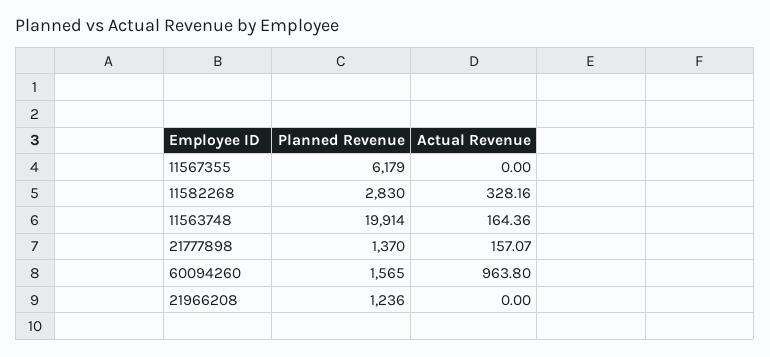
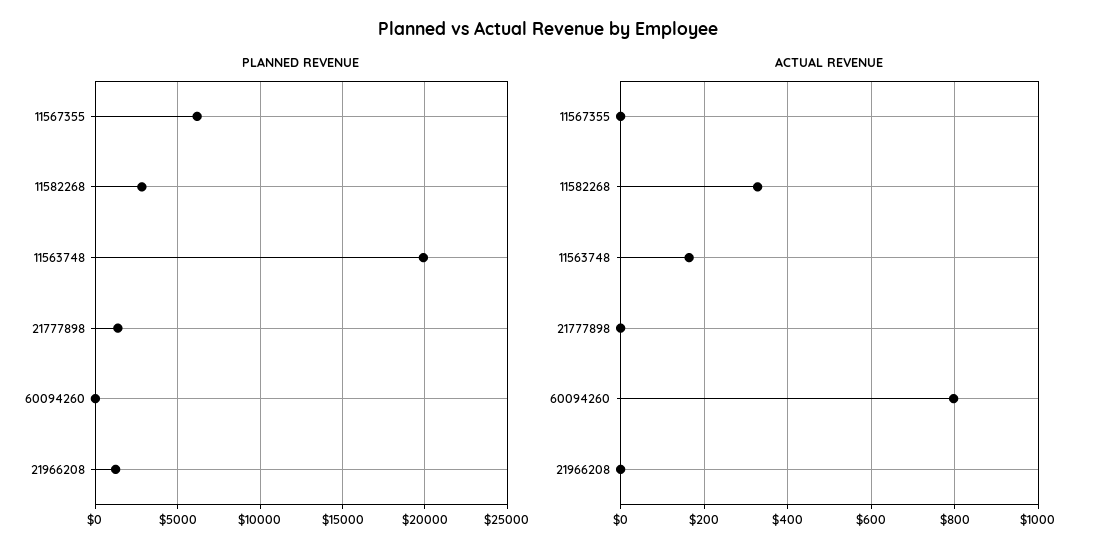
  {
    "Planned Revenue": {
      "11567355": 6179,
      "11582268": 2830,
      "11563748": 19914,
      "21777898": 1370,
-     "60094260": 1565,
+     "60094260": 0,
      "21966208": 1236
    },
    "Actual Revenue": {
      "11567355": 0,
      "11582268": 328.16,
      "11563748": 164.36,
-     "21777898": 157.07,
+     "21777898": 0,
-     "60094260": 963.8,
+     "60094260": 800,
      "21966208": 0
    }
  }

